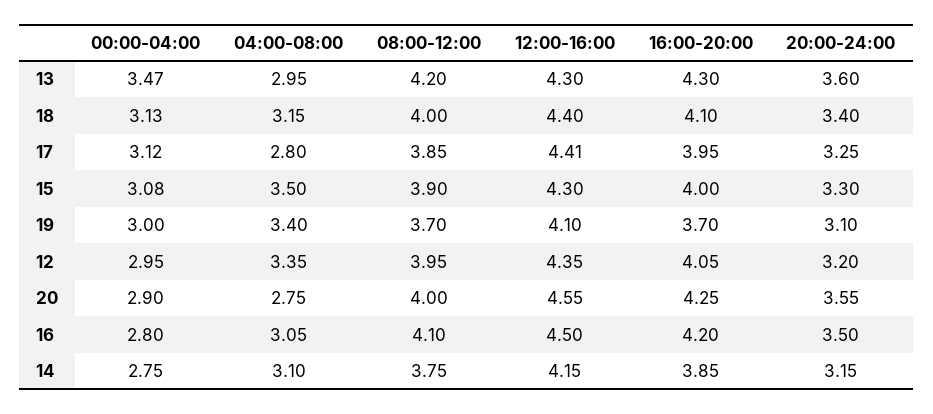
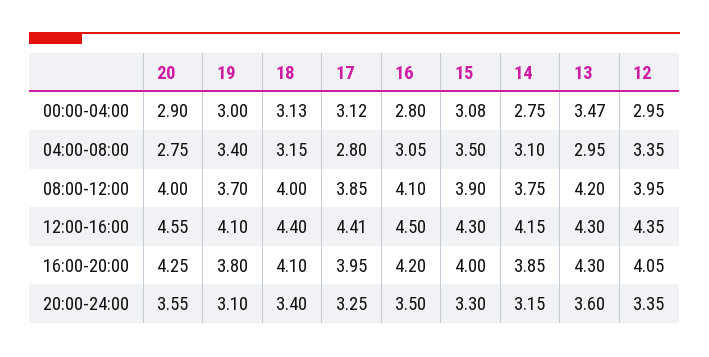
  {
    "00:00-04:00": {
      "13": 3.47,
      "18": 3.13,
      "17": 3.12,
      "15": 3.08,
      "19": 3,
      "12": 2.95,
      "20": 2.9,
      "16": 2.8,
      "14": 2.75
    },
    "04:00-08:00": {
      "13": 2.95,
      "18": 3.15,
      "17": 2.8,
      "15": 3.5,
      "19": 3.4,
      "12": 3.35,
      "20": 2.75,
      "16": 3.05,
      "14": 3.1
    },
    "08:00-12:00": {
      "13": 4.2,
      "18": 4,
      "17": 3.85,
      "15": 3.9,
      "19": 3.7,
      "12": 3.95,
      "20": 4,
      "16": 4.1,
      "14": 3.75
    },
    "12:00-16:00": {
      "13": 4.3,
      "18": 4.4,
      "17": 4.41,
      "15": 4.3,
      "19": 4.1,
      "12": 4.35,
      "20": 4.55,
      "16": 4.5,
      "14": 4.15
    },
    "16:00-20:00": {
      "13": 4.3,
      "18": 4.1,
      "17": 3.95,
      "15": 4,
-     "19": 3.7,
+     "19": 3.8,
      "12": 4.05,
      "20": 4.25,
      "16": 4.2,
      "14": 3.85
    },
    "20:00-24:00": {
      "13": 3.6,
      "18": 3.4,
      "17": 3.25,
      "15": 3.3,
      "19": 3.1,
-     "12": 3.2,
+     "12": 3.35,
      "20": 3.55,
      "16": 3.5,
      "14": 3.15
    }
  }

